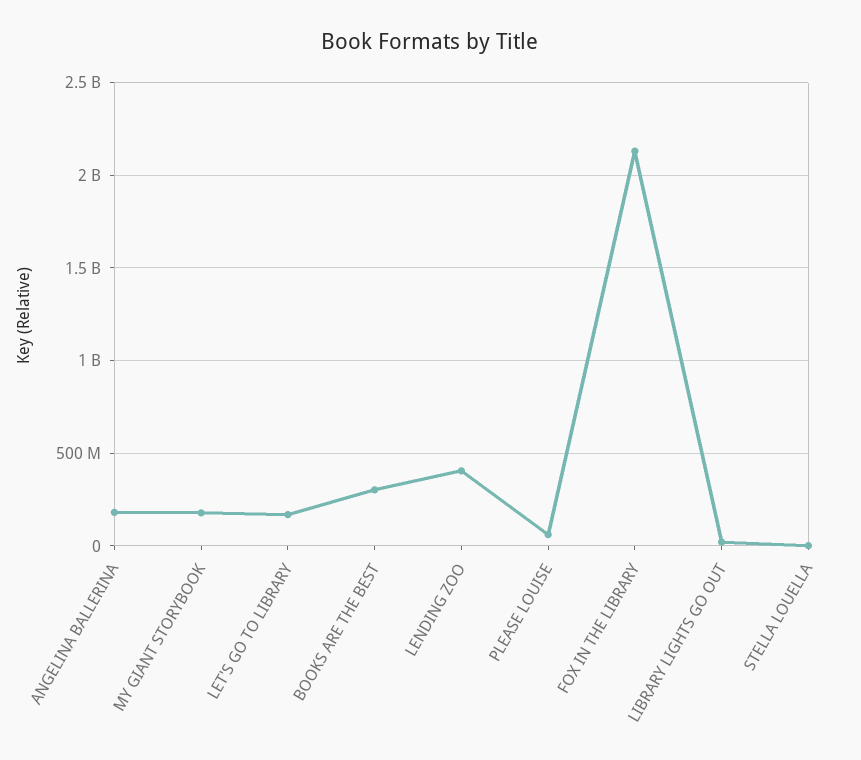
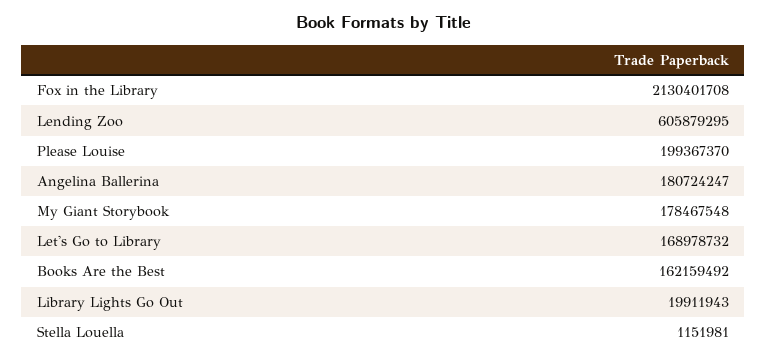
  {
    "ANGELINA BALLERINA": 180724247,
    "MY GIANT STORYBOOK": 178467548,
    "LET'S GO TO LIBRARY": 168978732,
-   "BOOKS ARE THE BEST": 300000000,
+   "BOOKS ARE THE BEST": 162159492,
-   "LENDING ZOO": 400000000,
+   "LENDING ZOO": 605879295,
-   "PLEASE LOUISE": 50000000,
+   "PLEASE LOUISE": 199367370,
    "FOX IN THE LIBRARY": 2130401708,
    "LIBRARY LIGHTS GO OUT": 19911943,
    "STELLA LOUELLA": 1151981
  }

